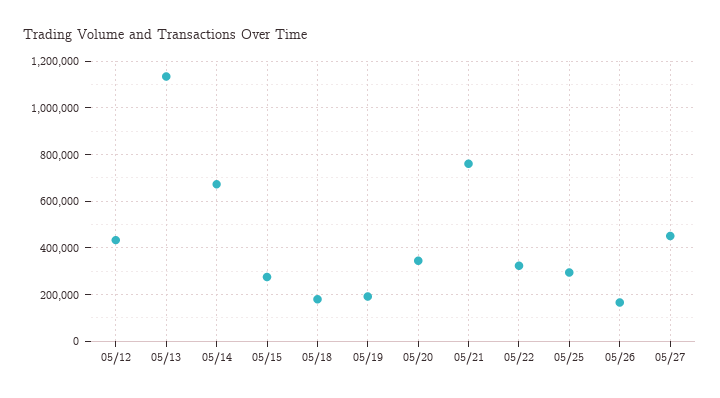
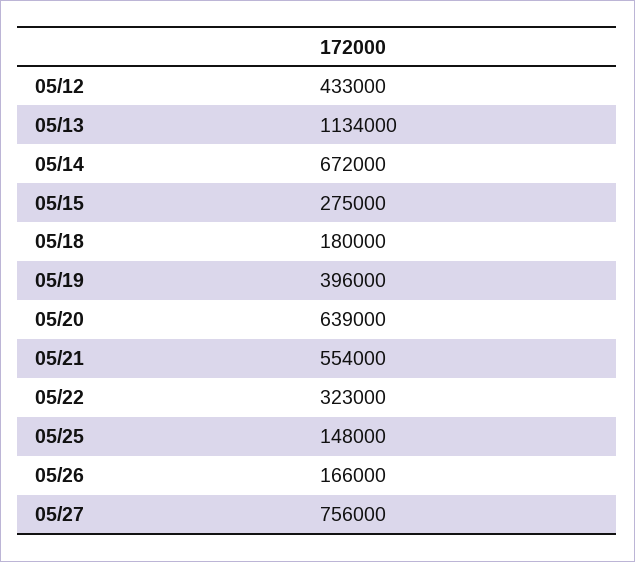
  {
    "05/12": 433000,
    "05/13": 1134000,
    "05/14": 672000,
    "05/15": 275000,
    "05/18": 180000,
-   "05/19": 200000,
+   "05/19": 396000,
-   "05/20": 350000,
+   "05/20": 639000,
-   "05/21": 750000,
+   "05/21": 554000,
    "05/22": 323000,
-   "05/25": 300000,
+   "05/25": 148000,
    "05/26": 166000,
-   "05/27": 450000
+   "05/27": 756000
  }

